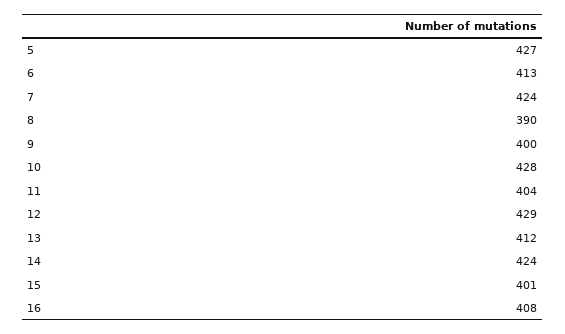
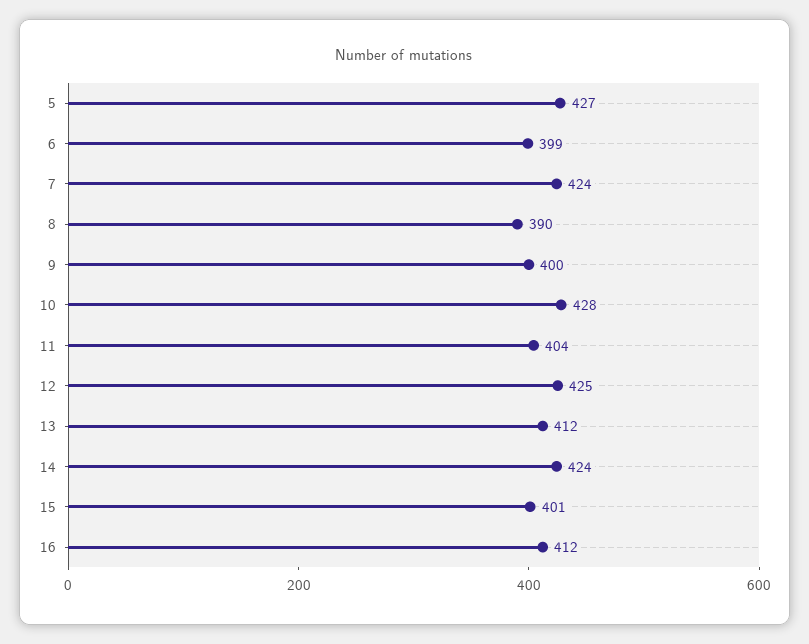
  {
    "5": 427,
-   "6": 413,
+   "6": 399,
    "7": 424,
    "8": 390,
    "9": 400,
    "10": 428,
    "11": 404,
-   "12": 429,
+   "12": 425,
    "13": 412,
    "14": 424,
    "15": 401,
-   "16": 408
+   "16": 412
  }

